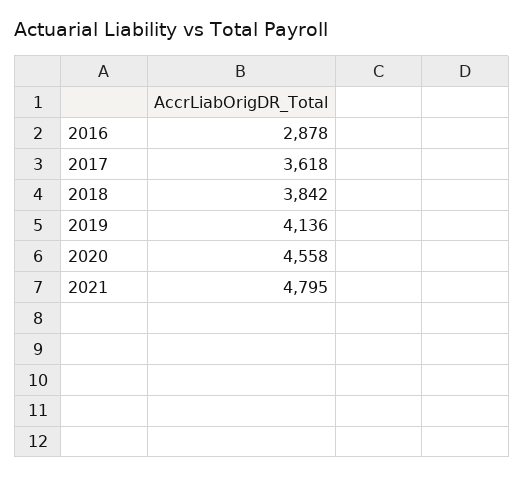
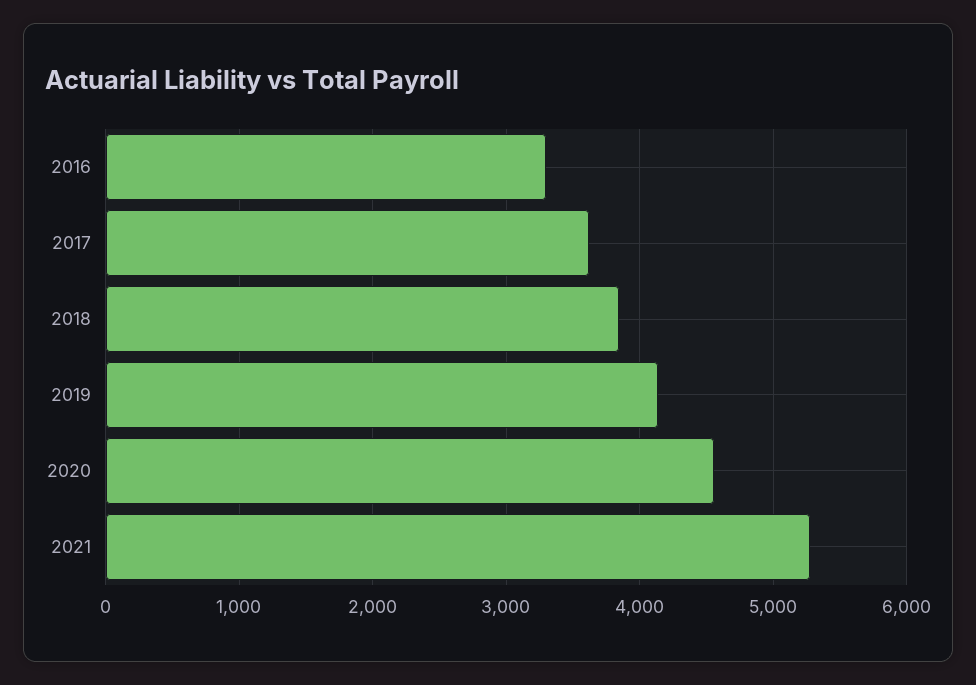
  {
-   "2016": 2878,
+   "2016": 3300,
    "2017": 3618,
    "2018": 3842,
    "2019": 4136,
    "2020": 4558,
-   "2021": 4795
+   "2021": 5300
  }

